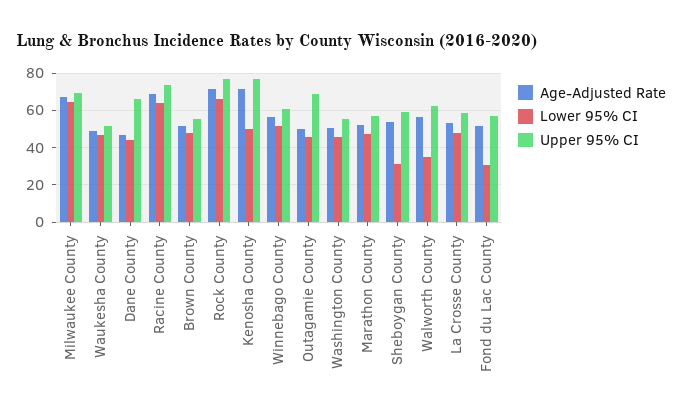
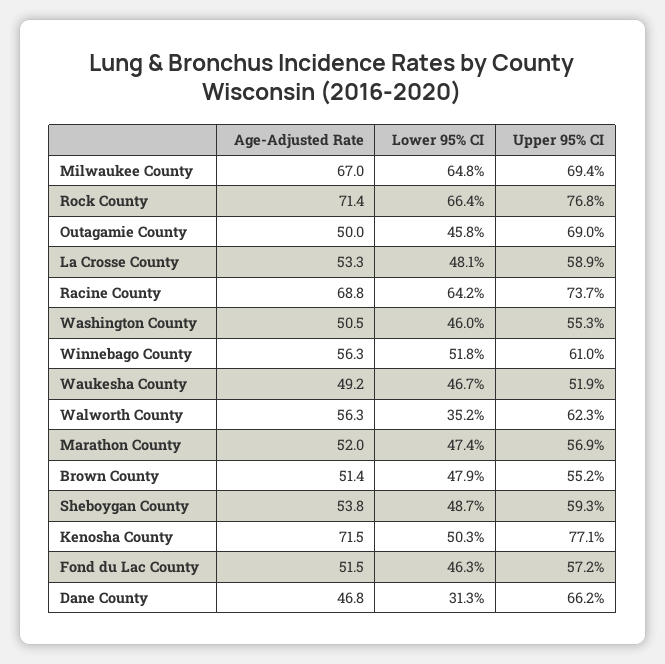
  {
    "Age-Adjusted Rate": {
      "Milwaukee County": 67,
      "Waukesha County": 49.2,
      "Dane County": 46.8,
      "Racine County": 68.8,
      "Brown County": 51.4,
      "Rock County": 71.4,
      "Kenosha County": 71.5,
      "Winnebago County": 56.3,
      "Outagamie County": 50,
      "Washington County": 50.5,
      "Marathon County": 52,
      "Sheboygan County": 53.8,
      "Walworth County": 56.3,
      "La Crosse County": 53.3,
      "Fond du Lac County": 51.5
    },
    "Lower 95% CI": {
      "Milwaukee County": 64.8,
      "Waukesha County": 46.7,
-     "Dane County": 45,
+     "Dane County": 31.3,
      "Racine County": 64.2,
      "Brown County": 47.9,
      "Rock County": 66.4,
      "Kenosha County": 50.3,
      "Winnebago County": 51.8,
      "Outagamie County": 45.8,
      "Washington County": 46,
      "Marathon County": 47.4,
-     "Sheboygan County": 30,
+     "Sheboygan County": 48.7,
      "Walworth County": 35.2,
      "La Crosse County": 48.1,
-     "Fond du Lac County": 30
+     "Fond du Lac County": 46.3
    },
    "Upper 95% CI": {
      "Milwaukee County": 69.4,
      "Waukesha County": 51.9,
      "Dane County": 66.2,
      "Racine County": 73.7,
      "Brown County": 55.2,
      "Rock County": 76.8,
      "Kenosha County": 77.1,
      "Winnebago County": 61,
      "Outagamie County": 69,
      "Washington County": 55.3,
      "Marathon County": 56.9,
      "Sheboygan County": 59.3,
      "Walworth County": 62.3,
      "La Crosse County": 58.9,
      "Fond du Lac County": 57.2
    }
  }

